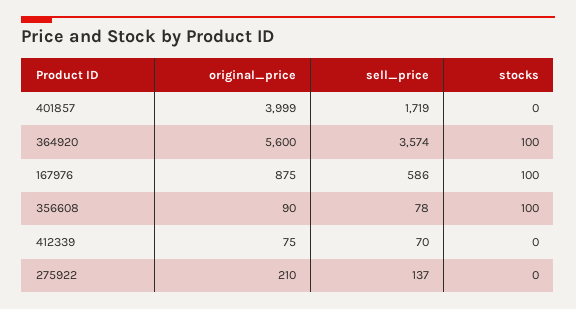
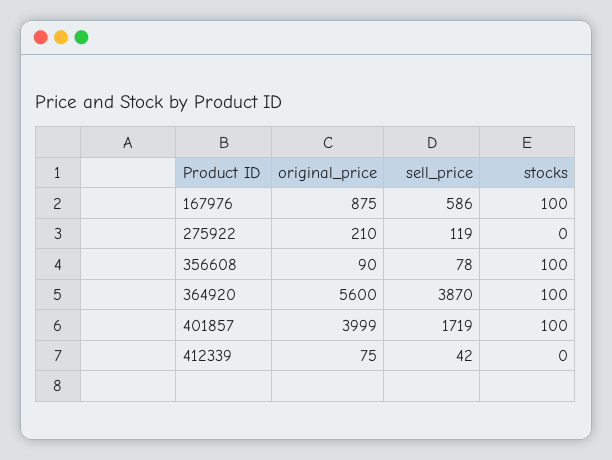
  {
    "original_price": {
      "401857": 3999,
      "364920": 5600,
      "167976": 875,
      "356608": 90,
      "412339": 75,
      "275922": 210
    },
    "sell_price": {
      "401857": 1719,
-     "364920": 3574,
+     "364920": 3870,
      "167976": 586,
      "356608": 78,
-     "412339": 70,
+     "412339": 42,
-     "275922": 137
+     "275922": 119
    },
    "stocks": {
-     "401857": 0,
+     "401857": 100,
      "364920": 100,
      "167976": 100,
      "356608": 100,
      "412339": 0,
      "275922": 0
    }
  }

